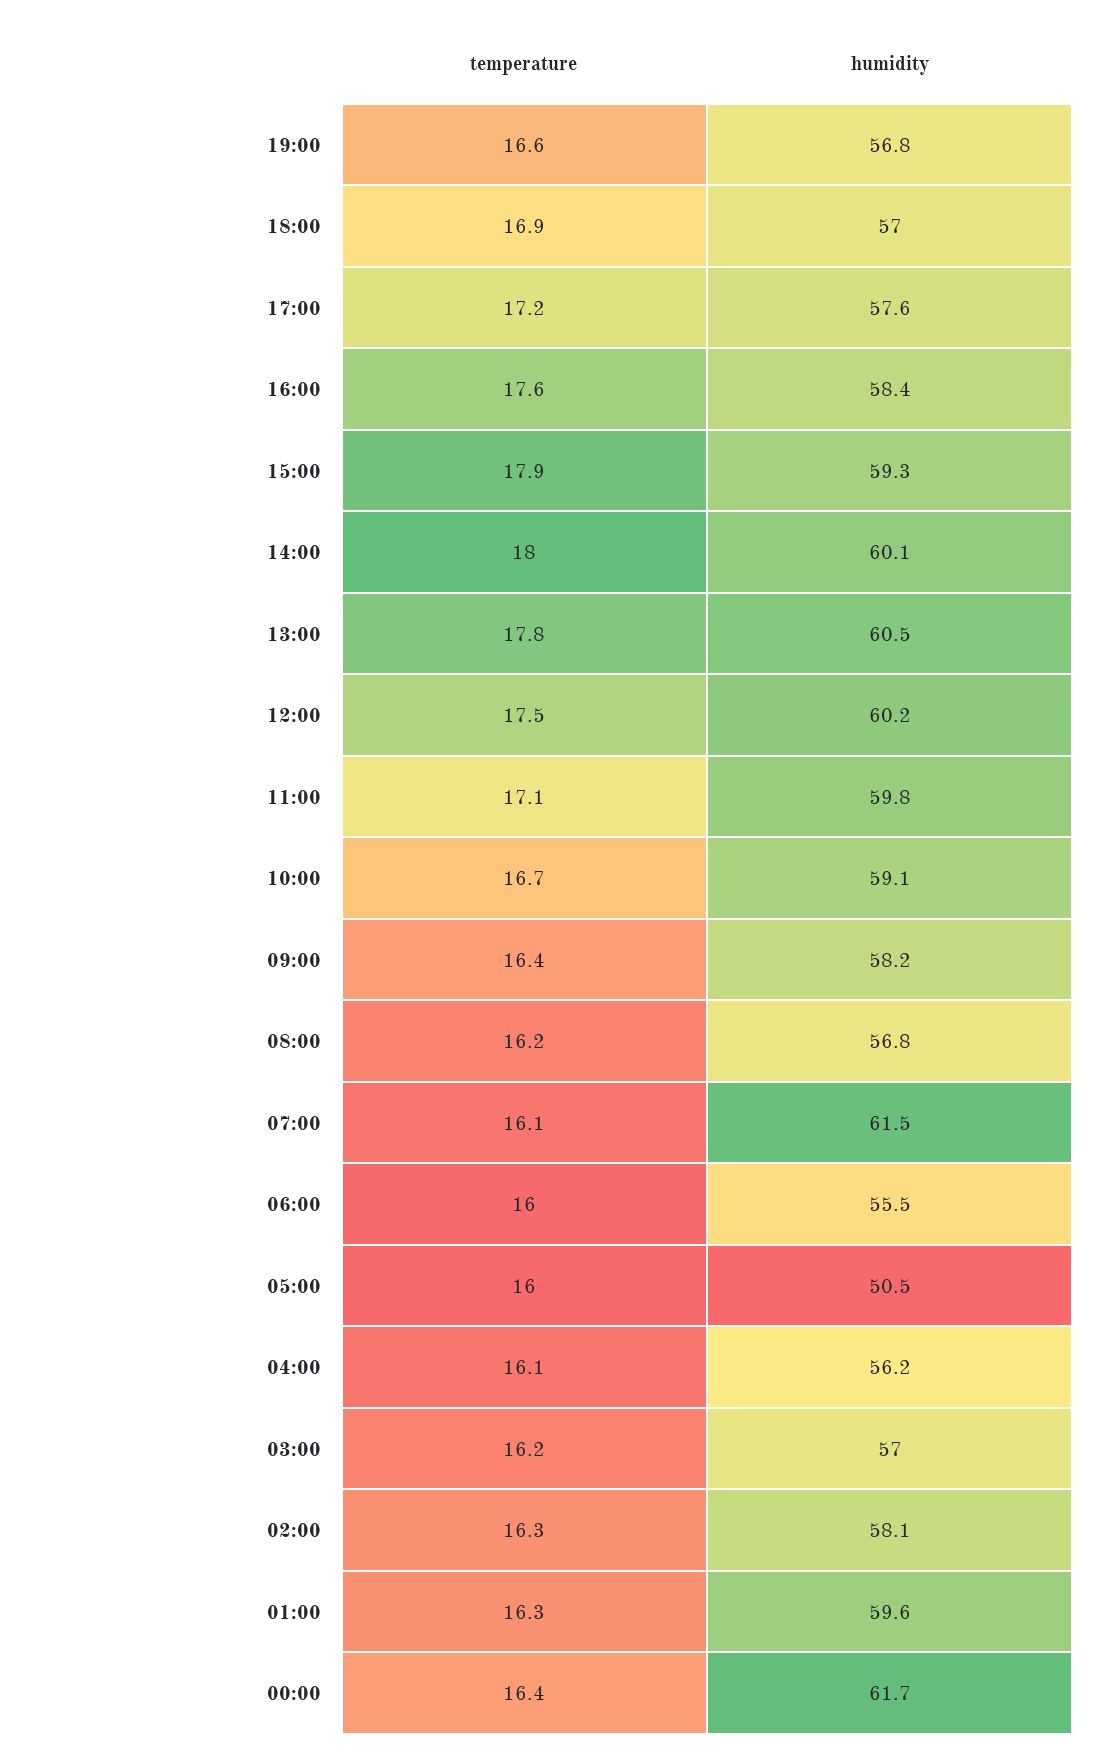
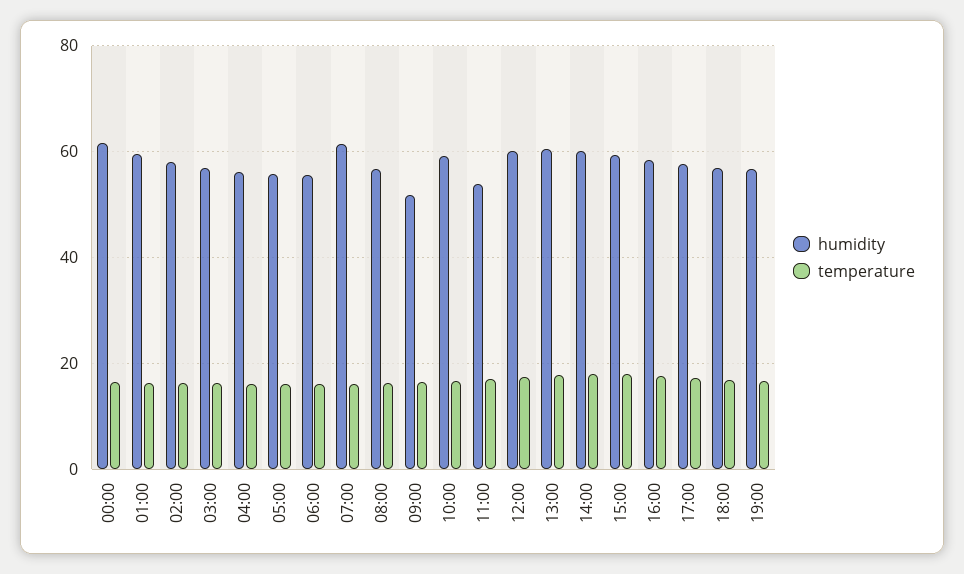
  {
    "temperature": {
      "19:00": 16.6,
      "18:00": 16.9,
      "17:00": 17.2,
      "16:00": 17.6,
      "15:00": 17.9,
      "14:00": 18,
      "13:00": 17.8,
      "12:00": 17.5,
      "11:00": 17.1,
      "10:00": 16.7,
      "09:00": 16.4,
      "08:00": 16.2,
      "07:00": 16.1,
      "06:00": 16,
      "05:00": 16,
      "04:00": 16.1,
      "03:00": 16.2,
      "02:00": 16.3,
      "01:00": 16.3,
      "00:00": 16.4
    },
    "humidity": {
      "19:00": 56.8,
      "18:00": 57,
      "17:00": 57.6,
      "16:00": 58.4,
      "15:00": 59.3,
      "14:00": 60.1,
      "13:00": 60.5,
      "12:00": 60.2,
-     "11:00": 59.8,
+     "11:00": 54,
      "10:00": 59.1,
-     "09:00": 58.2,
+     "09:00": 52,
      "08:00": 56.8,
      "07:00": 61.5,
      "06:00": 55.5,
-     "05:00": 50.5,
+     "05:00": 56,
      "04:00": 56.2,
      "03:00": 57,
      "02:00": 58.1,
      "01:00": 59.6,
      "00:00": 61.7
    }
  }

